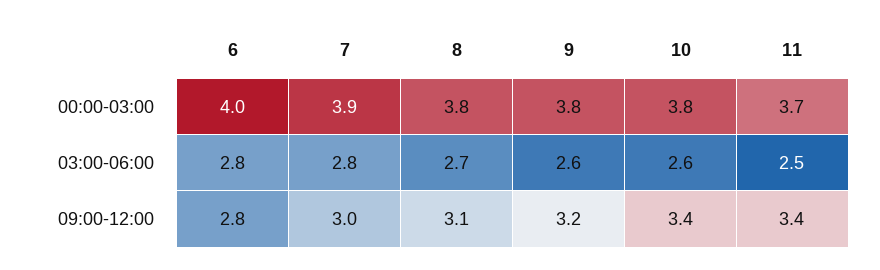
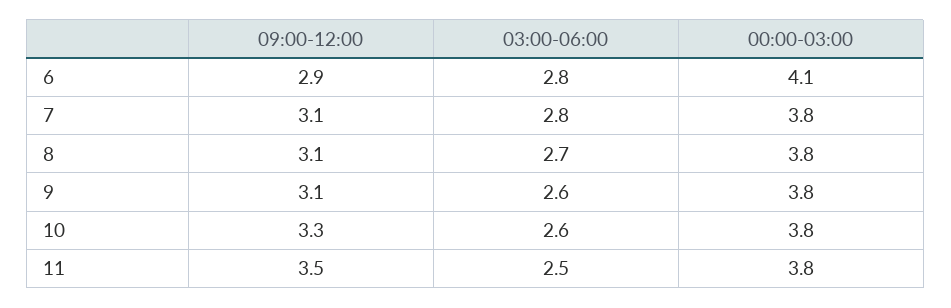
  {
    "6": {
-     "00:00-03:00": 4,
+     "00:00-03:00": 4.1,
      "03:00-06:00": 2.8,
-     "09:00-12:00": 2.8
+     "09:00-12:00": 2.9
    },
    "7": {
-     "00:00-03:00": 3.9,
+     "00:00-03:00": 3.8,
      "03:00-06:00": 2.8,
-     "09:00-12:00": 3
+     "09:00-12:00": 3.1
    },
    "8": {
      "00:00-03:00": 3.8,
      "03:00-06:00": 2.7,
      "09:00-12:00": 3.1
    },
    "9": {
      "00:00-03:00": 3.8,
      "03:00-06:00": 2.6,
-     "09:00-12:00": 3.2
+     "09:00-12:00": 3.1
    },
    "10": {
      "00:00-03:00": 3.8,
      "03:00-06:00": 2.6,
-     "09:00-12:00": 3.4
+     "09:00-12:00": 3.3
    },
    "11": {
-     "00:00-03:00": 3.7,
+     "00:00-03:00": 3.8,
      "03:00-06:00": 2.5,
-     "09:00-12:00": 3.4
+     "09:00-12:00": 3.5
    }
  }

